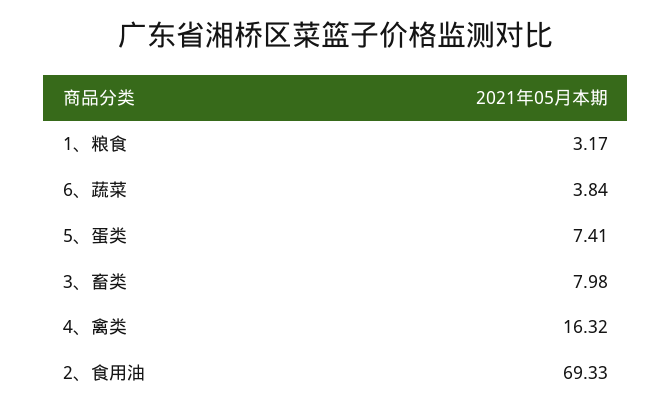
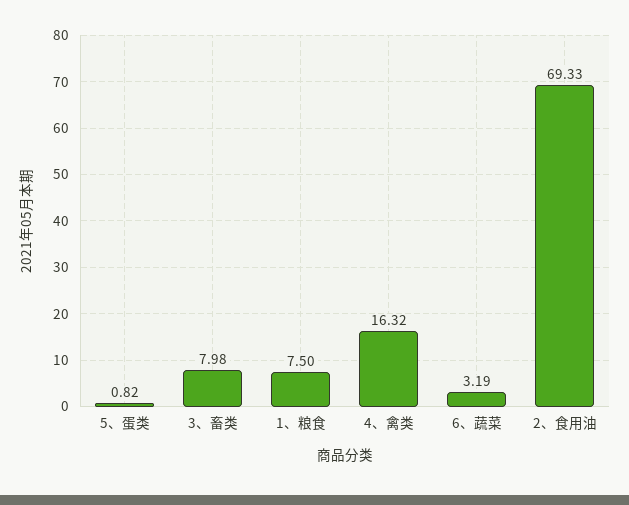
  {
-   "1、粮食": 3.17,
+   "1、粮食": 7.5,
-   "6、蔬菜": 3.84,
+   "6、蔬菜": 3.19,
-   "5、蛋类": 7.41,
+   "5、蛋类": 0.82,
    "3、畜类": 7.98,
    "4、禽类": 16.32,
    "2、食用油": 69.33
  }

